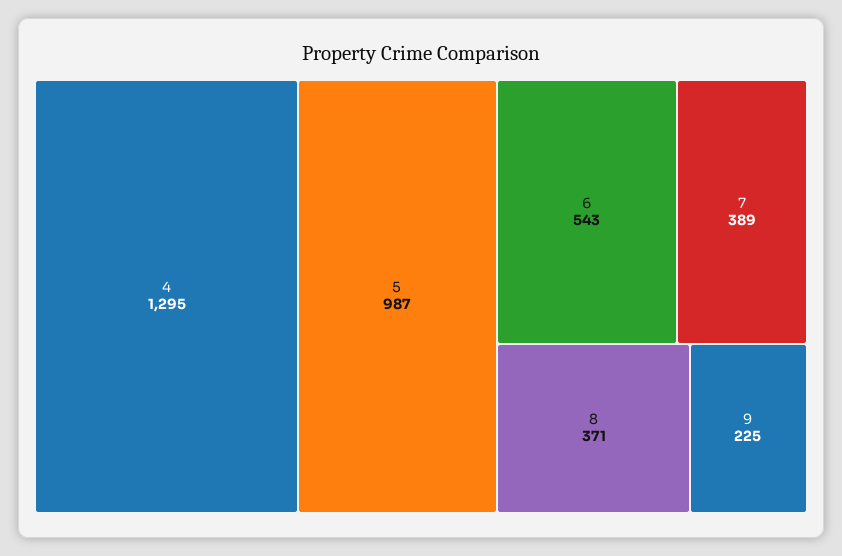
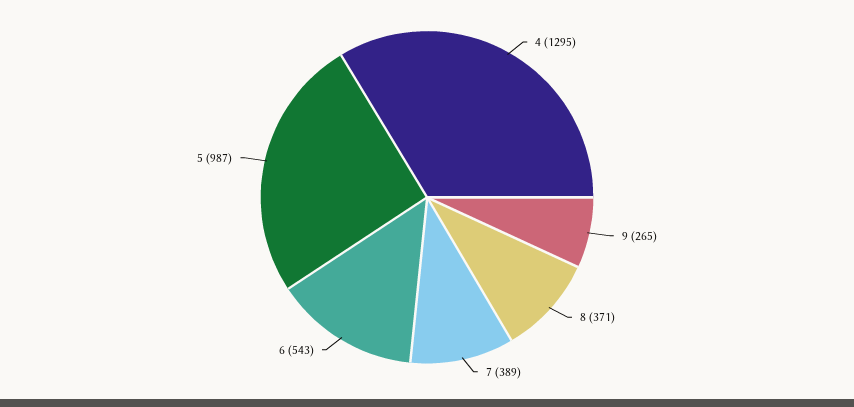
  {
    "4": 1295,
    "5": 987,
    "6": 543,
    "7": 389,
    "8": 371,
-   "9": 225
+   "9": 265
  }

